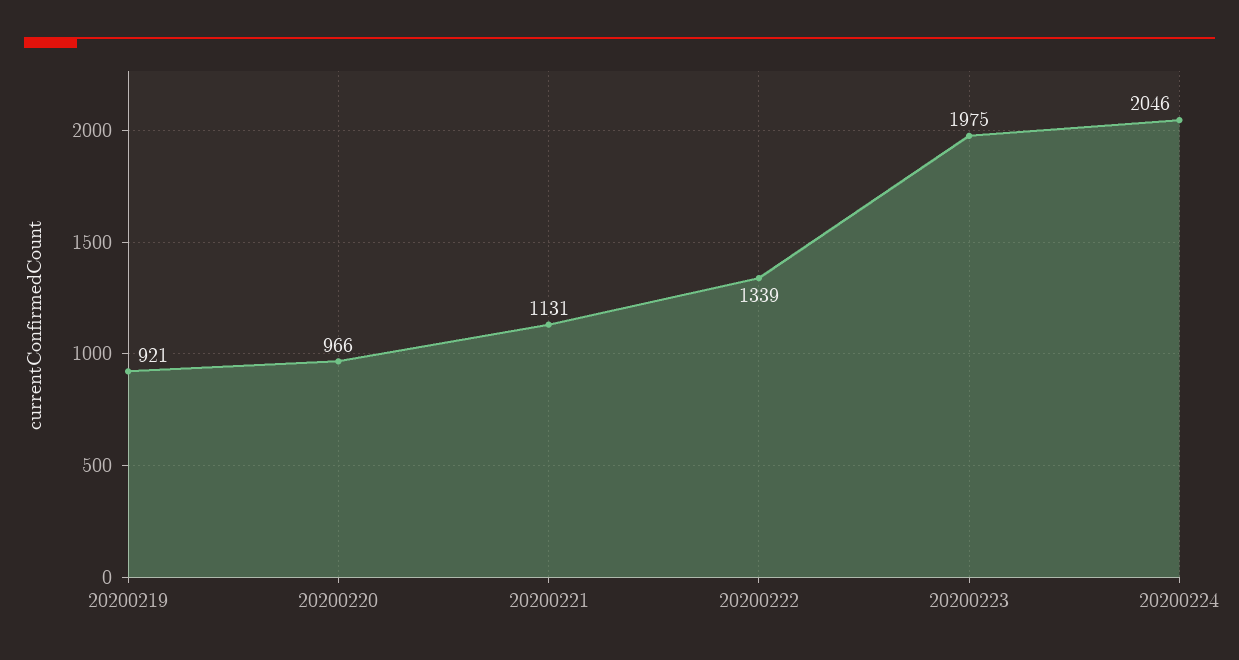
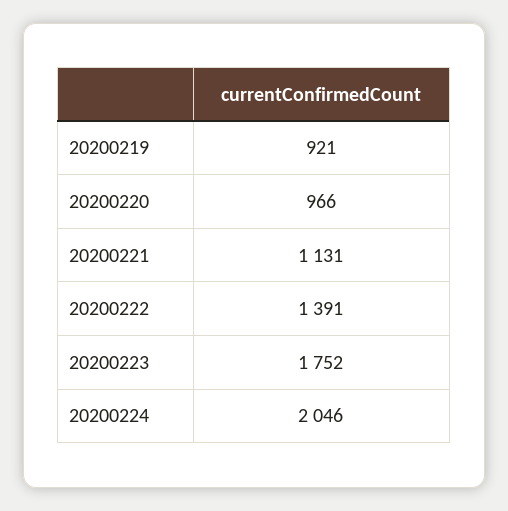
  {
    "20200219": 921,
    "20200220": 966,
    "20200221": 1131,
-   "20200222": 1339,
+   "20200222": 1391,
-   "20200223": 1975,
+   "20200223": 1752,
    "20200224": 2046
  }

